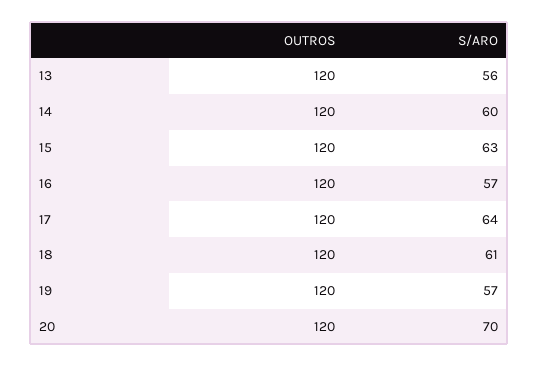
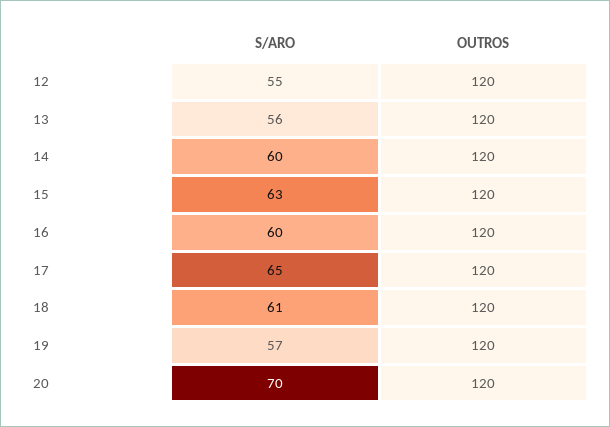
  {
    "OUTROS": {
      "13": 120,
      "14": 120,
      "15": 120,
      "16": 120,
      "17": 120,
      "18": 120,
      "19": 120,
-     "20": 120
+     "20": 120,
+     "12": 120
    },
    "S/ARO": {
      "13": 56,
      "14": 60,
      "15": 63,
-     "16": 57,
+     "16": 60,
-     "17": 64,
+     "17": 65,
      "18": 61,
      "19": 57,
-     "20": 70
+     "20": 70,
+     "12": 55
    }
  }

